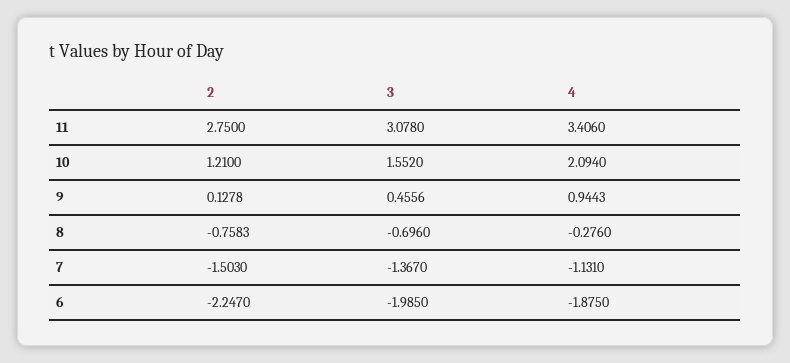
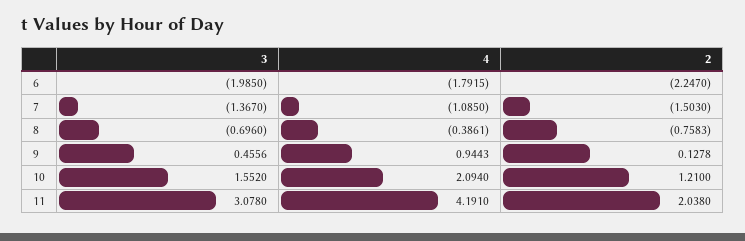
  {
    "2": {
-     "11": 2.75,
+     "11": 2.038,
      "10": 1.21,
      "9": 0.1278,
      "8": -0.7583,
      "7": -1.503,
      "6": -2.247
    },
    "3": {
      "11": 3.078,
      "10": 1.552,
      "9": 0.4556,
      "8": -0.696,
      "7": -1.367,
      "6": -1.985
    },
    "4": {
-     "11": 3.406,
+     "11": 4.191,
      "10": 2.094,
      "9": 0.9443,
-     "8": -0.276,
+     "8": -0.3861,
-     "7": -1.131,
+     "7": -1.085,
-     "6": -1.875
+     "6": -1.7915
    }
  }

